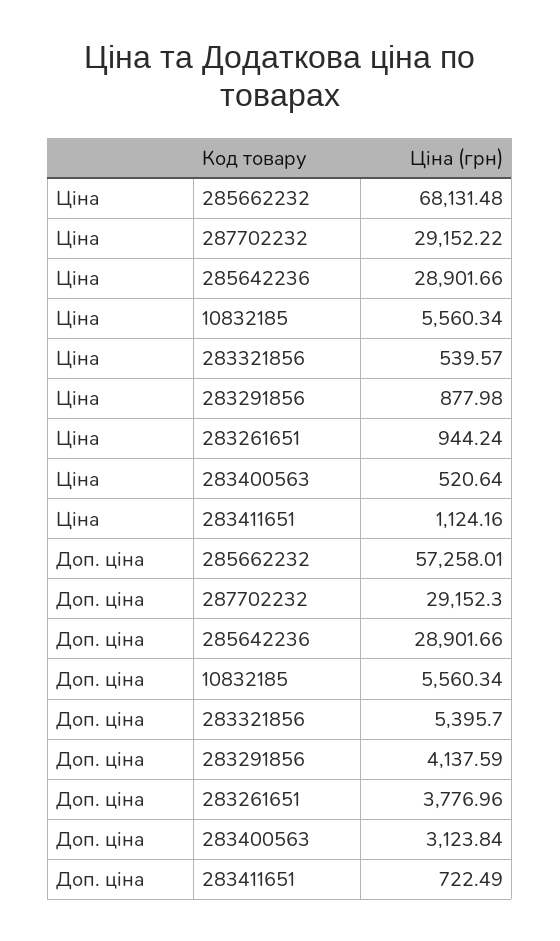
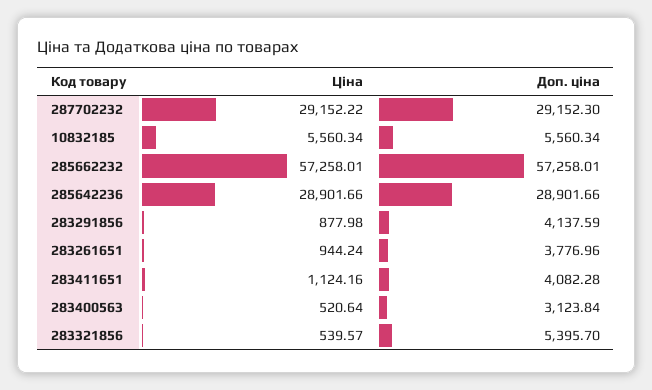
  {
    "Ціна": {
-     "285662232": 68131.48,
+     "285662232": 57258.01,
      "287702232": 29152.22,
      "285642236": 28901.66,
      "10832185": 5560.34,
      "283321856": 539.57,
      "283291856": 877.98,
      "283261651": 944.24,
      "283400563": 520.64,
      "283411651": 1124.16
    },
    "Доп. ціна": {
      "285662232": 57258.01,
      "287702232": 29152.3,
      "285642236": 28901.66,
      "10832185": 5560.34,
      "283321856": 5395.7,
      "283291856": 4137.59,
      "283261651": 3776.96,
      "283400563": 3123.84,
-     "283411651": 722.49
+     "283411651": 4082.28
    }
  }

